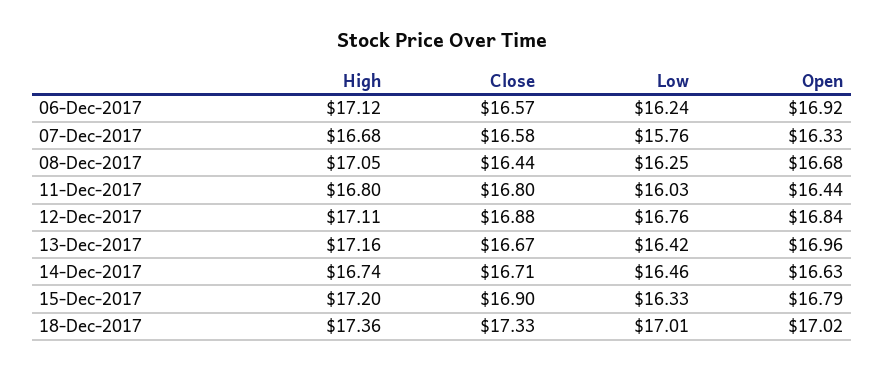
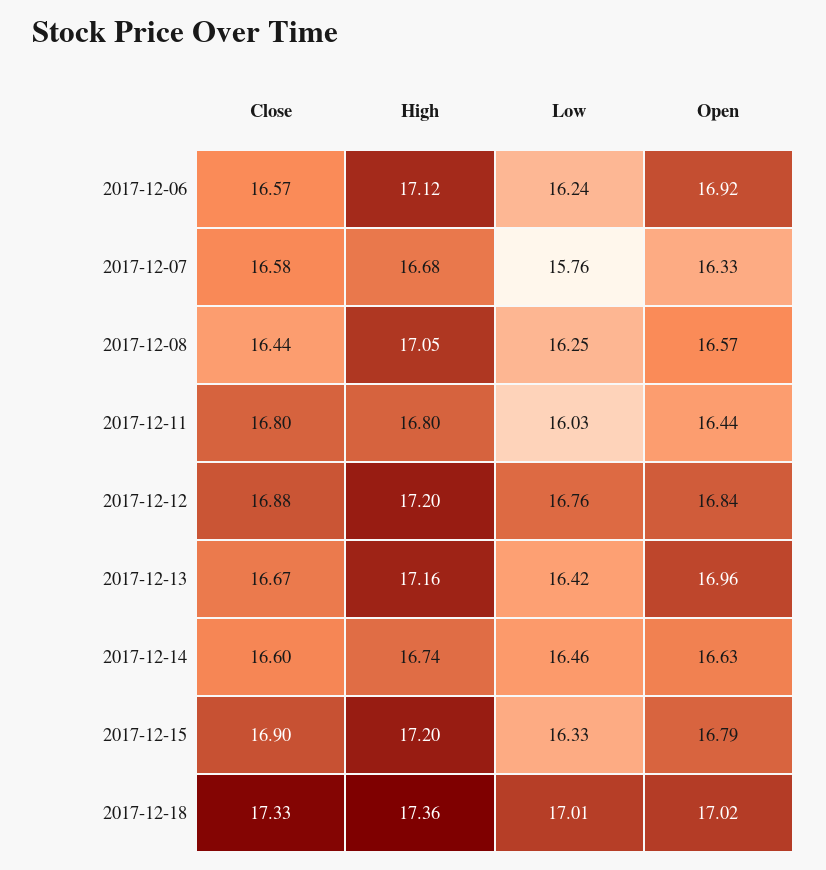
  {
    "High": {
      "06-Dec-2017": 17.12,
      "07-Dec-2017": 16.68,
      "08-Dec-2017": 17.05,
      "11-Dec-2017": 16.8,
-     "12-Dec-2017": 17.11,
+     "12-Dec-2017": 17.2,
      "13-Dec-2017": 17.16,
      "14-Dec-2017": 16.74,
      "15-Dec-2017": 17.2,
      "18-Dec-2017": 17.36
    },
    "Close": {
      "06-Dec-2017": 16.57,
      "07-Dec-2017": 16.58,
      "08-Dec-2017": 16.44,
      "11-Dec-2017": 16.8,
      "12-Dec-2017": 16.88,
      "13-Dec-2017": 16.67,
-     "14-Dec-2017": 16.71,
+     "14-Dec-2017": 16.6,
      "15-Dec-2017": 16.9,
      "18-Dec-2017": 17.33
    },
    "Low": {
      "06-Dec-2017": 16.24,
      "07-Dec-2017": 15.76,
      "08-Dec-2017": 16.25,
      "11-Dec-2017": 16.03,
      "12-Dec-2017": 16.76,
      "13-Dec-2017": 16.42,
      "14-Dec-2017": 16.46,
      "15-Dec-2017": 16.33,
      "18-Dec-2017": 17.01
    },
    "Open": {
      "06-Dec-2017": 16.92,
      "07-Dec-2017": 16.33,
-     "08-Dec-2017": 16.68,
+     "08-Dec-2017": 16.57,
      "11-Dec-2017": 16.44,
      "12-Dec-2017": 16.84,
      "13-Dec-2017": 16.96,
      "14-Dec-2017": 16.63,
      "15-Dec-2017": 16.79,
      "18-Dec-2017": 17.02
    }
  }

